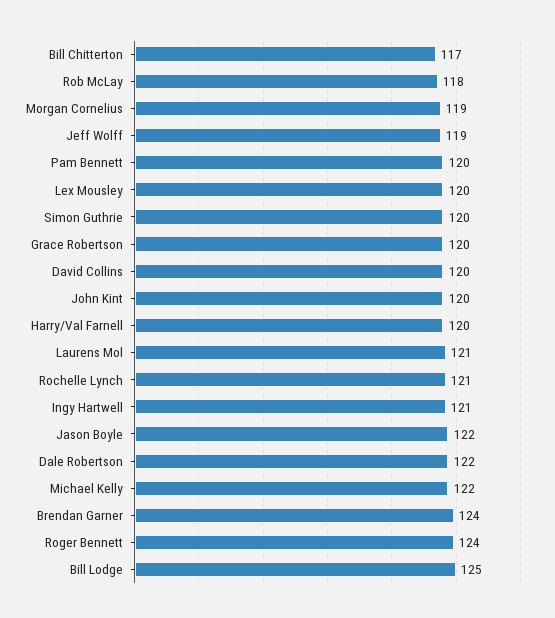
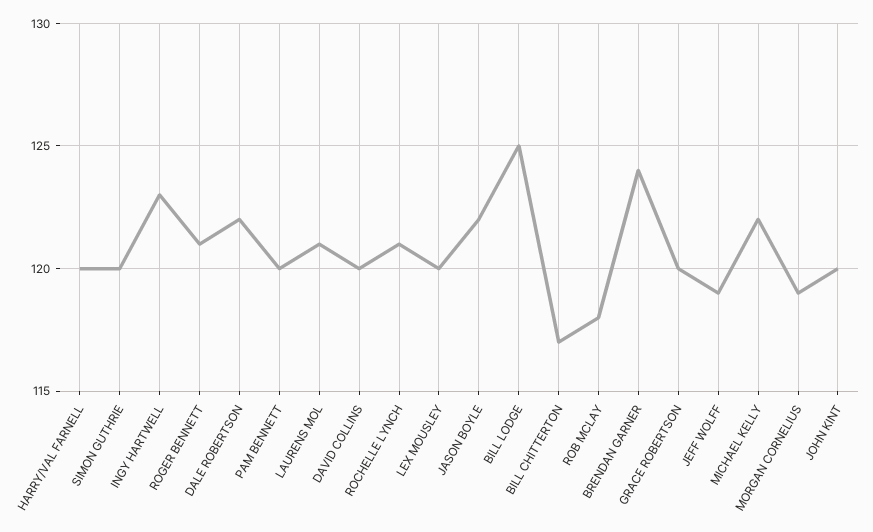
  {
    "Bill Chitterton": 117,
    "Rob McLay": 118,
    "Morgan Cornelius": 119,
    "Jeff Wolff": 119,
    "Pam Bennett": 120,
    "Lex Mousley": 120,
    "Simon Guthrie": 120,
    "Grace Robertson": 120,
    "David Collins": 120,
    "John Kint": 120,
    "Harry/Val Farnell": 120,
    "Laurens Mol": 121,
    "Rochelle Lynch": 121,
-   "Ingy Hartwell": 121,
+   "Ingy Hartwell": 123,
    "Jason Boyle": 122,
    "Dale Robertson": 122,
    "Michael Kelly": 122,
    "Brendan Garner": 124,
-   "Roger Bennett": 124,
+   "Roger Bennett": 121,
    "Bill Lodge": 125
  }

